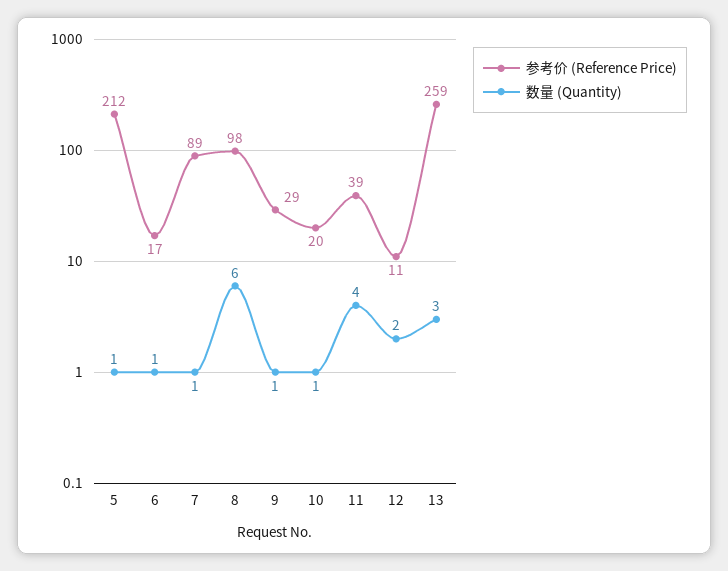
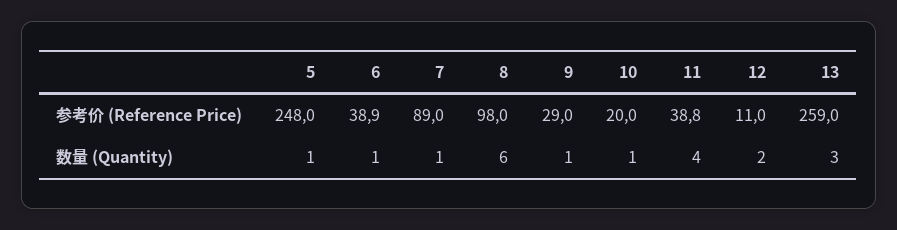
  {
    "参考价 (Reference Price)": {
-     "5": 212,
+     "5": 248,
-     "6": 17,
+     "6": 38.9,
      "7": 89,
      "8": 98,
      "9": 29,
      "10": 20,
      "11": 38.8,
      "12": 11,
      "13": 259
    },
    "数量 (Quantity)": {
      "5": 1,
      "6": 1,
      "7": 1,
      "8": 6,
      "9": 1,
      "10": 1,
      "11": 4,
      "12": 2,
      "13": 3
    }
  }

